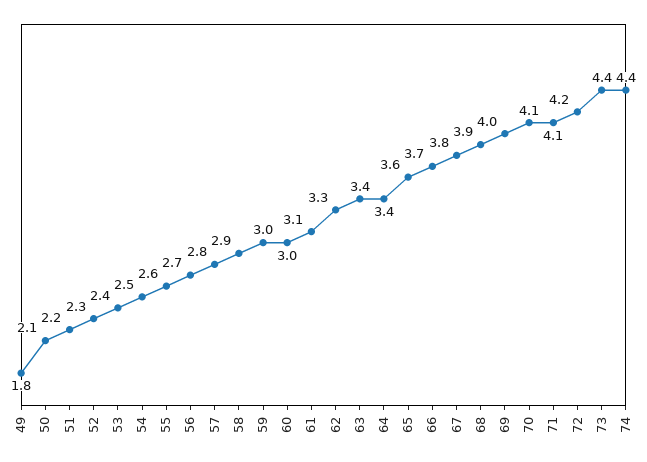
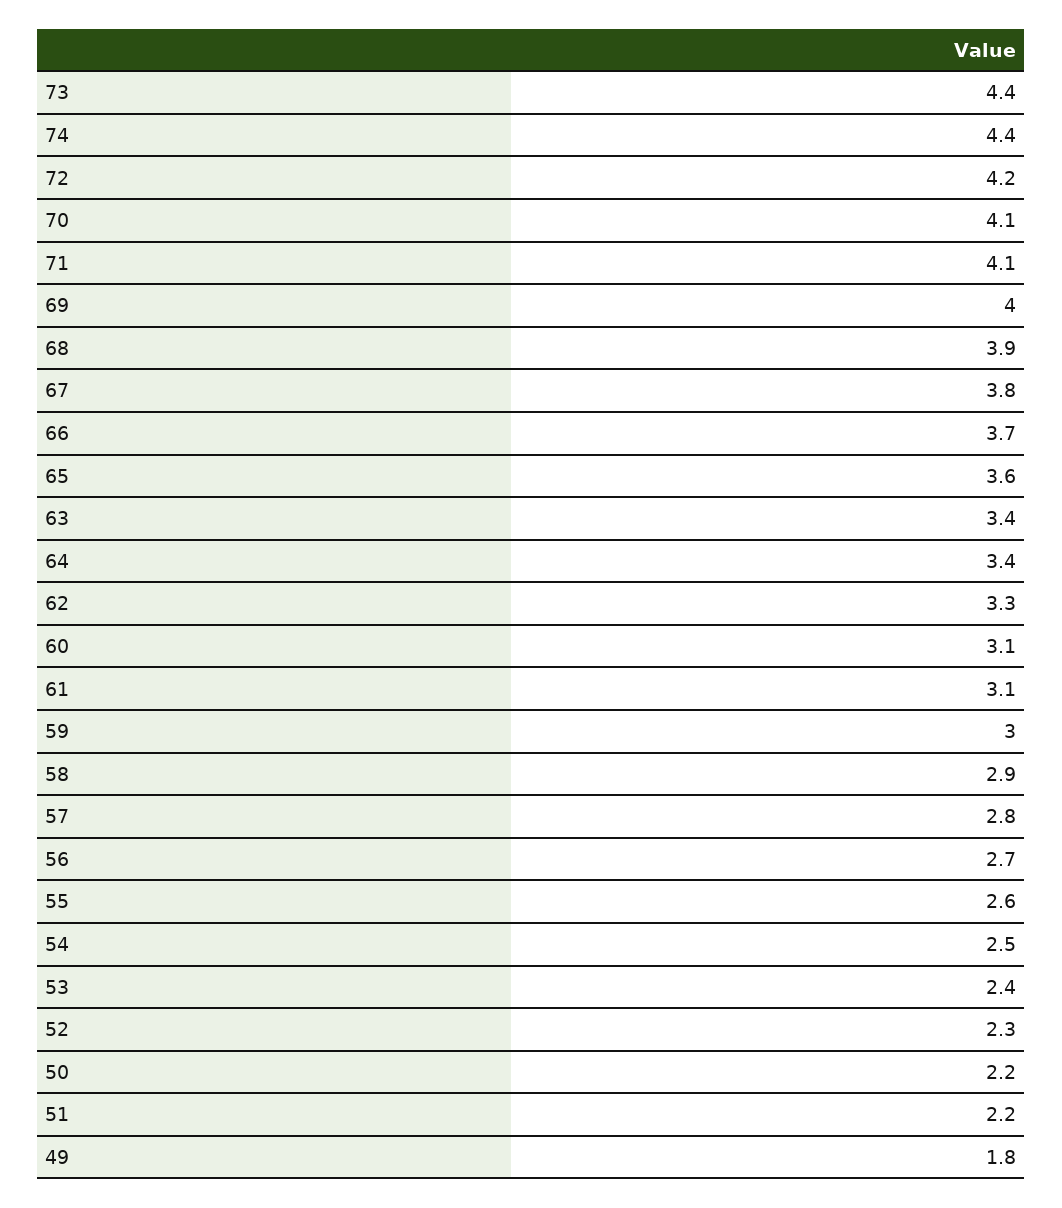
  {
    "49": 1.8,
-   "50": 2.1,
+   "50": 2.2,
    "51": 2.2,
    "52": 2.3,
    "53": 2.4,
    "54": 2.5,
    "55": 2.6,
    "56": 2.7,
    "57": 2.8,
    "58": 2.9,
    "59": 3,
-   "60": 3,
+   "60": 3.1,
    "61": 3.1,
    "62": 3.3,
    "63": 3.4,
    "64": 3.4,
    "65": 3.6,
    "66": 3.7,
    "67": 3.8,
    "68": 3.9,
    "69": 4,
    "70": 4.1,
    "71": 4.1,
    "72": 4.2,
    "73": 4.4,
    "74": 4.4
  }

